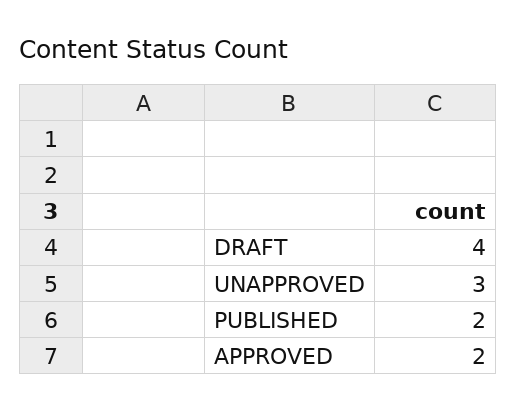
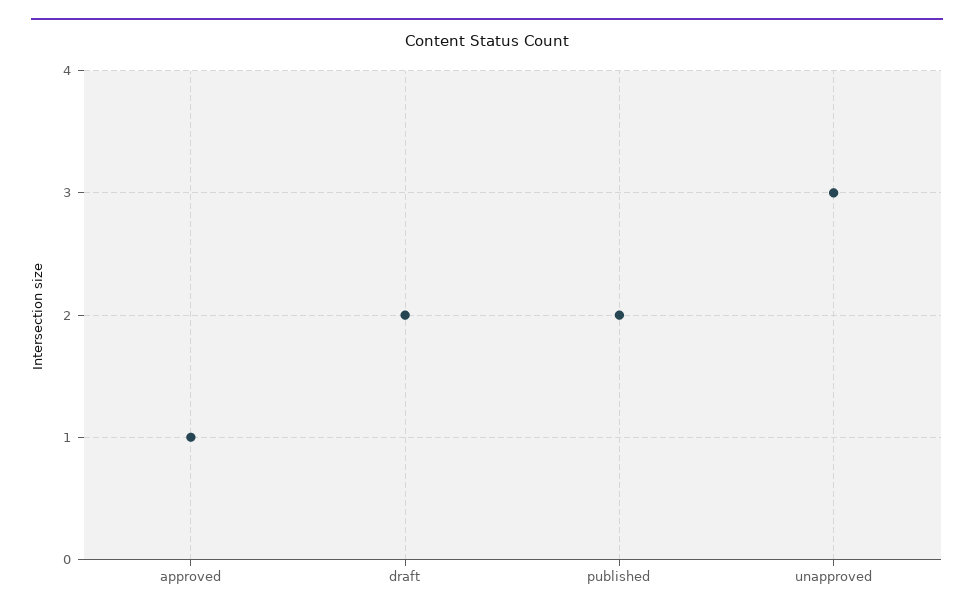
  {
-   "DRAFT": 4,
+   "DRAFT": 2,
    "UNAPPROVED": 3,
    "PUBLISHED": 2,
-   "APPROVED": 2
+   "APPROVED": 1
  }

